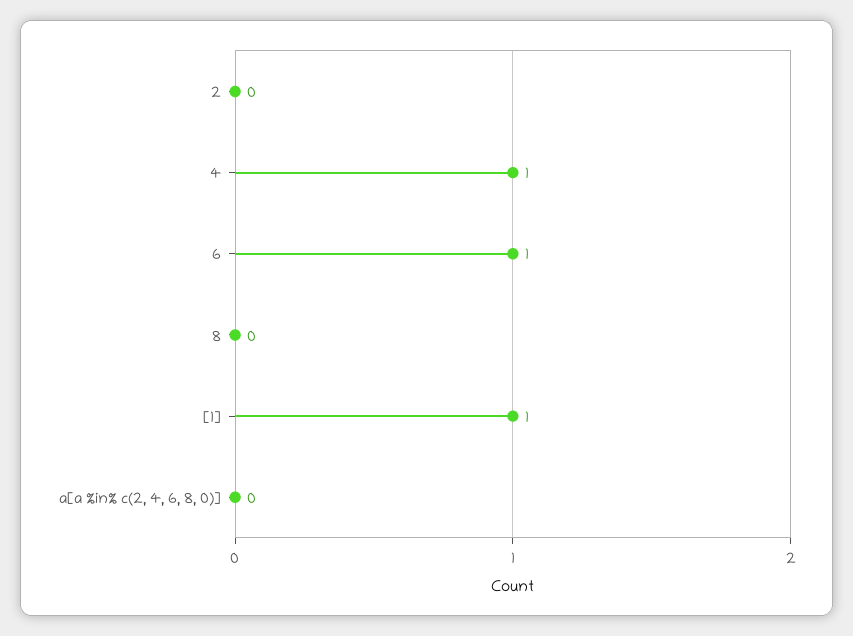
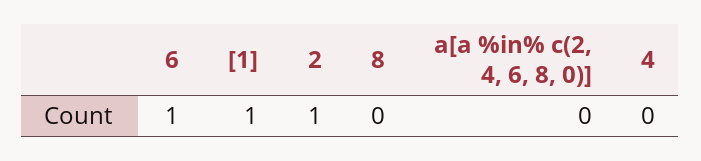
  {
-   "2": 0,
+   "2": 1,
-   "4": 1,
+   "4": 0,
    "6": 1,
    "8": 0,
    "[1]": 1,
    "a[a %in% c(2, 4, 6, 8, 0)]": 0
  }

